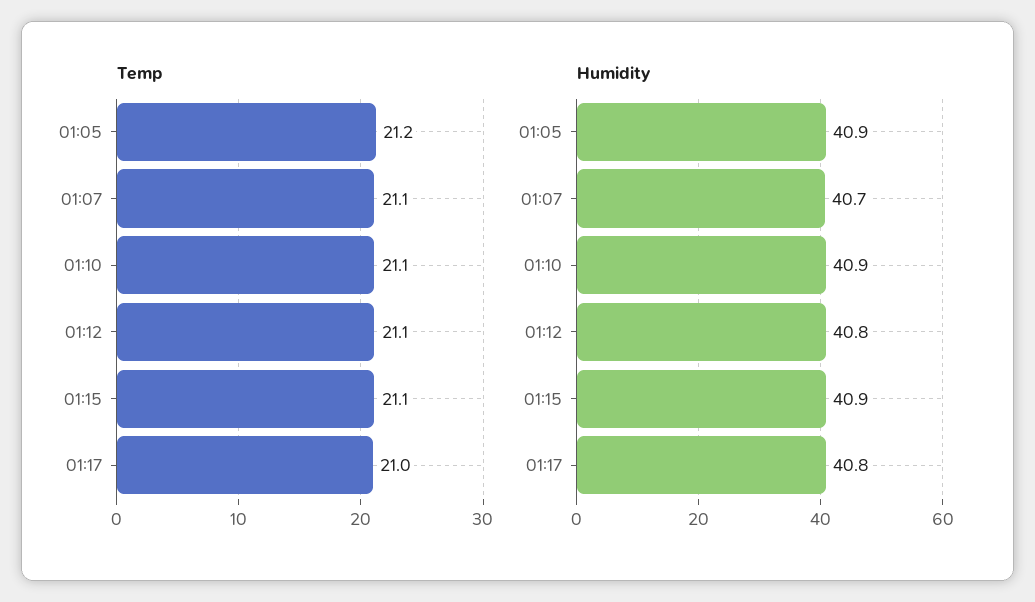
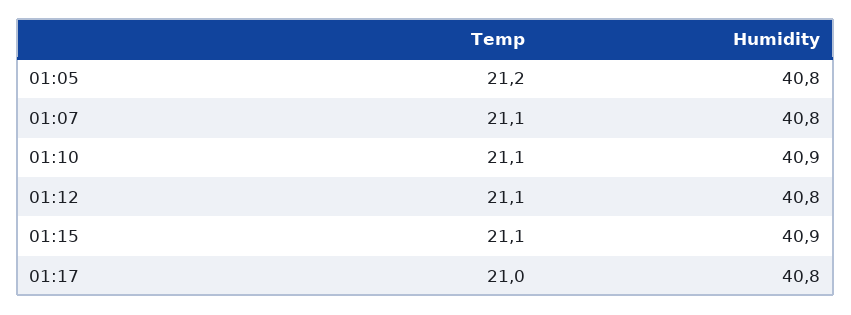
  {
    "Temp": {
      "01:05": 21.2,
      "01:07": 21.1,
      "01:10": 21.1,
      "01:12": 21.1,
      "01:15": 21.1,
      "01:17": 21
    },
    "Humidity": {
-     "01:05": 40.9,
+     "01:05": 40.8,
-     "01:07": 40.7,
+     "01:07": 40.8,
      "01:10": 40.9,
      "01:12": 40.8,
      "01:15": 40.9,
      "01:17": 40.8
    }
  }

